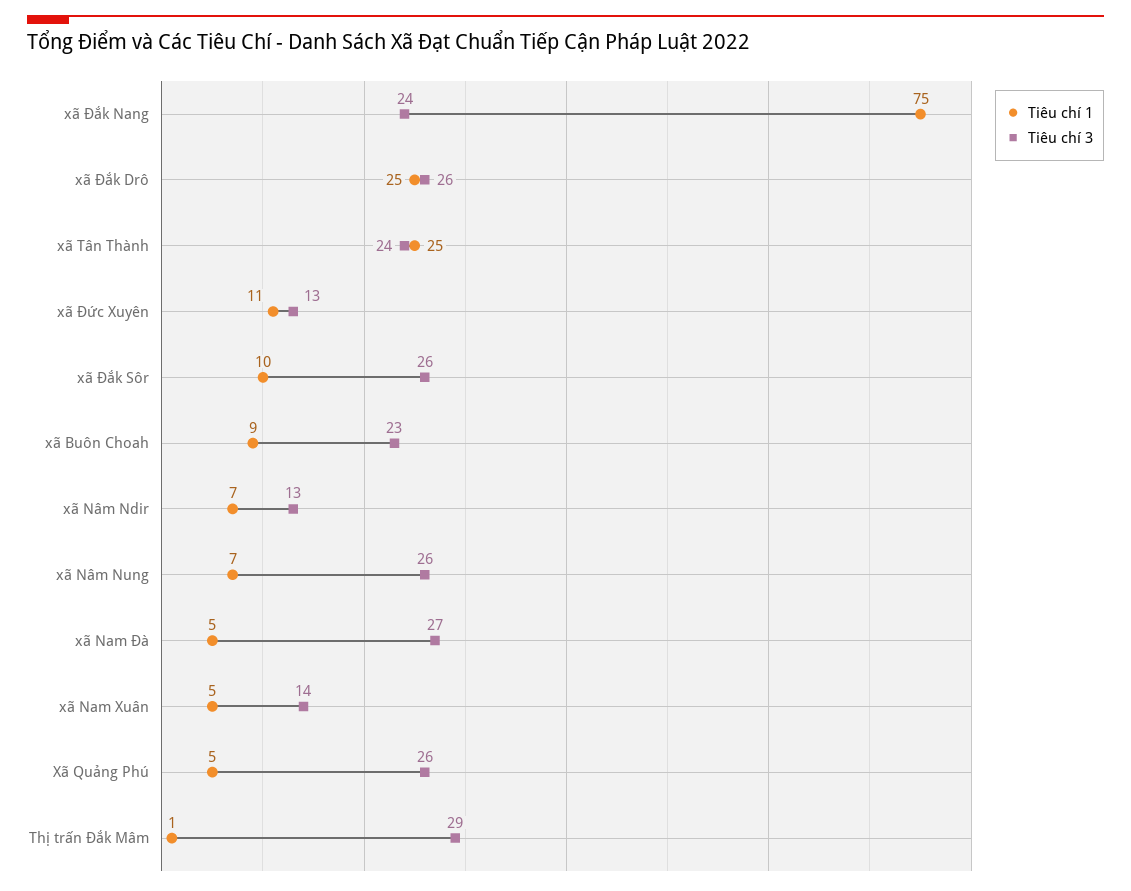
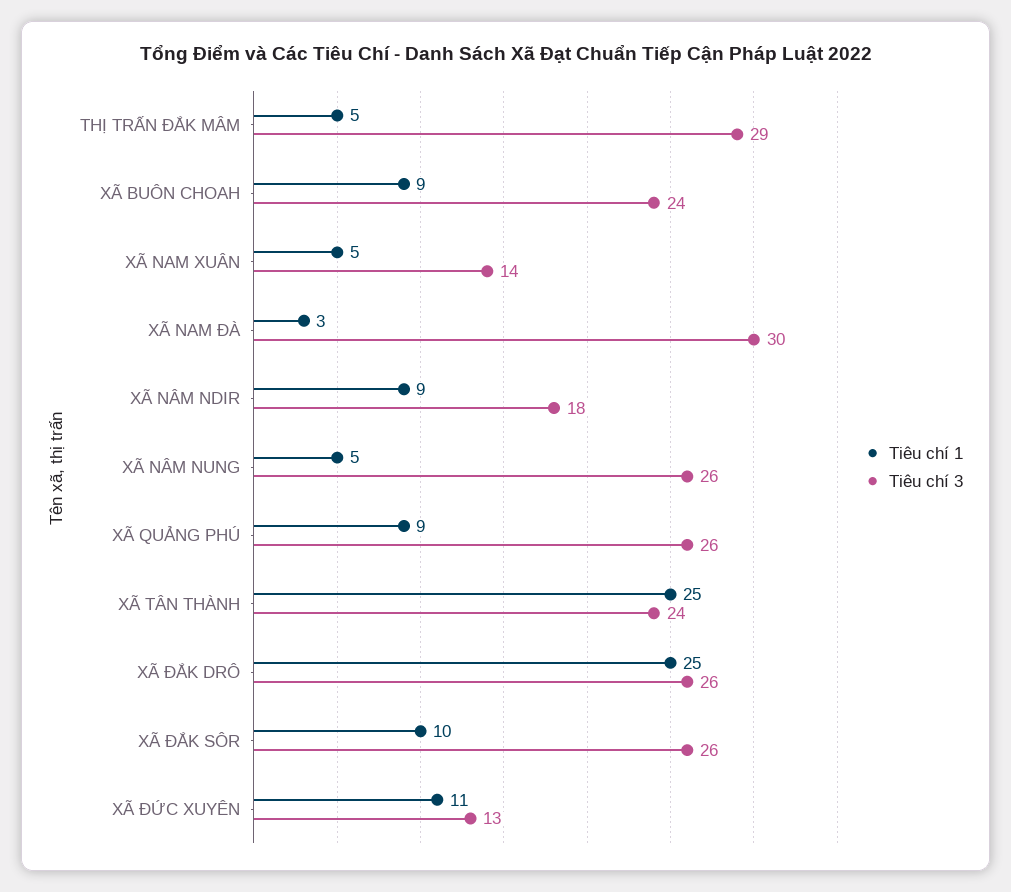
  {
    "Tiêu chí 1": {
-     "xã Đắk Nang": 75,
      "xã Đắk Drô": 25,
      "xã Tân Thành": 25,
      "xã Đức Xuyên": 11,
      "xã Đắk Sôr": 10,
      "xã Buôn Choah": 9,
-     "xã Nâm Ndir": 7,
+     "xã Nâm Ndir": 9,
-     "xã Nâm Nung": 7,
+     "xã Nâm Nung": 5,
-     "xã Nam Đà": 5,
+     "xã Nam Đà": 3,
      "xã Nam Xuân": 5,
-     "Xã Quảng Phú": 5,
+     "Xã Quảng Phú": 9,
-     "Thị trấn Đắk Mâm": 1
+     "Thị trấn Đắk Mâm": 5
    },
    "Tiêu chí 3": {
-     "xã Đắk Nang": 24,
      "xã Đắk Drô": 26,
      "xã Tân Thành": 24,
      "xã Đức Xuyên": 13,
      "xã Đắk Sôr": 26,
-     "xã Buôn Choah": 23,
+     "xã Buôn Choah": 24,
-     "xã Nâm Ndir": 13,
+     "xã Nâm Ndir": 18,
      "xã Nâm Nung": 26,
-     "xã Nam Đà": 27,
+     "xã Nam Đà": 30,
      "xã Nam Xuân": 14,
      "Xã Quảng Phú": 26,
      "Thị trấn Đắk Mâm": 29
    }
  }

